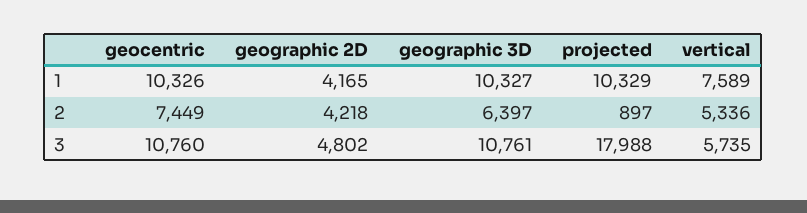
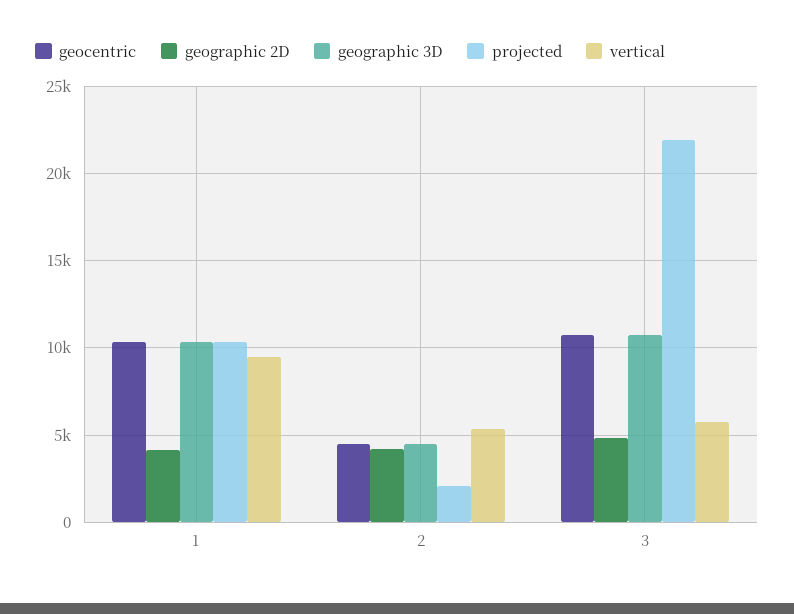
  {
    "geocentric": {
      "1": 10326,
-     "2": 7449,
+     "2": 4500,
      "3": 10760
    },
    "geographic 2D": {
      "1": 4165,
      "2": 4218,
      "3": 4802
    },
    "geographic 3D": {
      "1": 10327,
-     "2": 6397,
+     "2": 4500,
      "3": 10761
    },
    "projected": {
      "1": 10329,
-     "2": 897,
+     "2": 2000,
-     "3": 17988
+     "3": 22000
    },
    "vertical": {
-     "1": 7589,
+     "1": 9500,
      "2": 5336,
      "3": 5735
    }
  }

